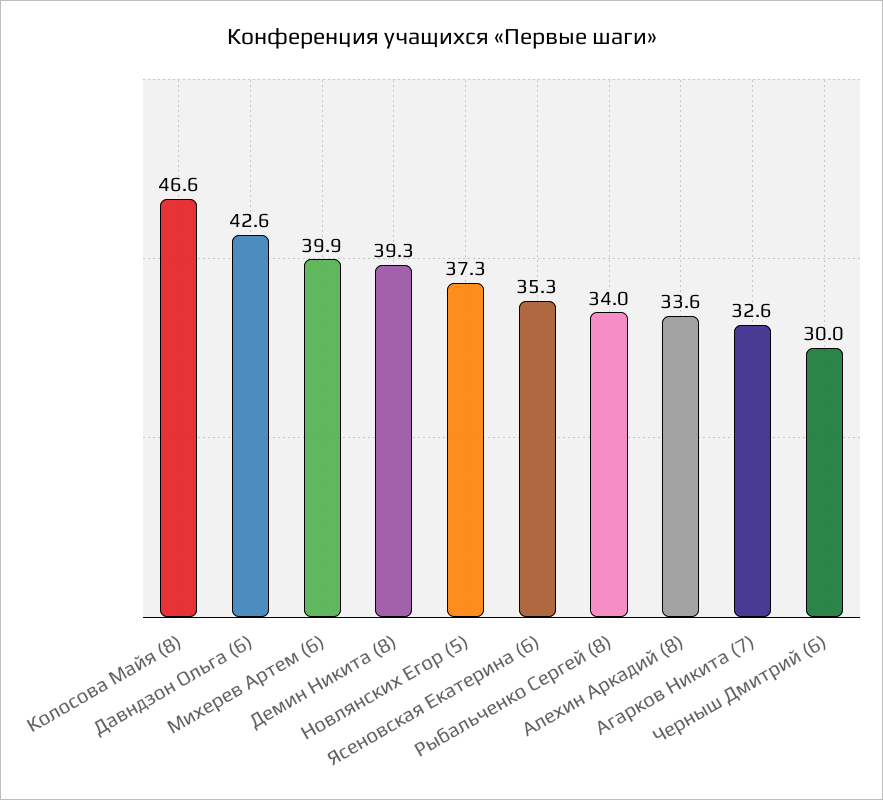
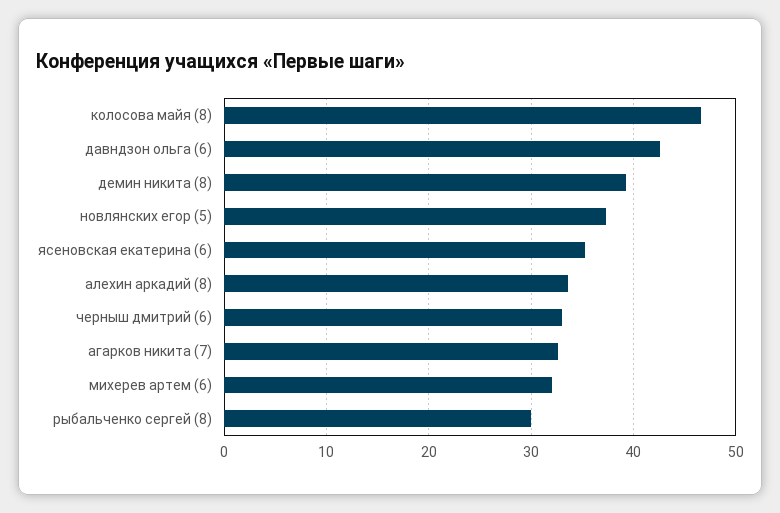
  {
    "Колосова Майя (8)": 46.6,
    "Давндзон Ольга (6)": 42.6,
-   "Михерев Артем (6)": 39.9,
+   "Михерев Артем (6)": 32,
    "Демин Никита (8)": 39.3,
    "Новлянских Егор (5)": 37.3,
    "Ясеновская Екатерина (6)": 35.3,
-   "Рыбальченко Сергей (8)": 34,
+   "Рыбальченко Сергей (8)": 30,
    "Алехин Аркадий (8)": 33.6,
    "Агарков Никита (7)": 32.6,
-   "Черныш Дмитрий (6)": 30
+   "Черныш Дмитрий (6)": 33
  }

